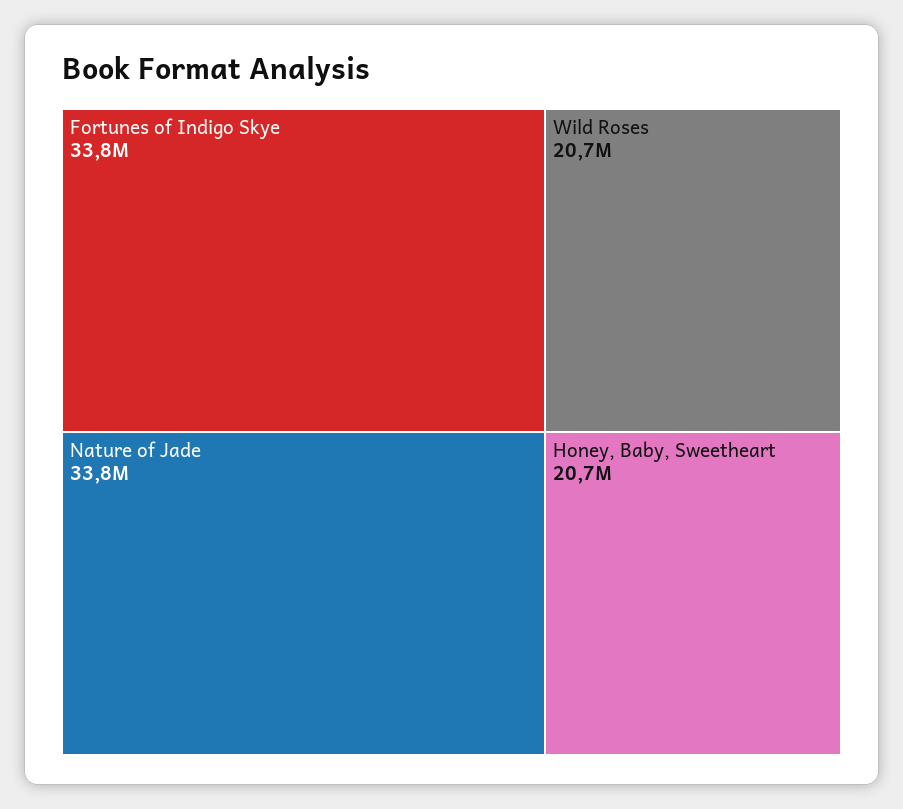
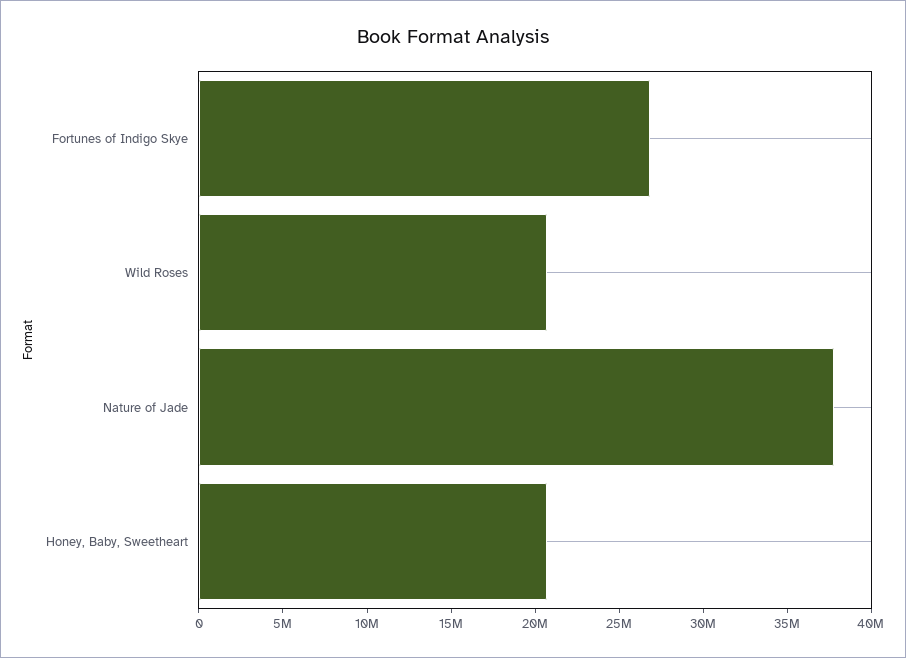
  {
-   "Fortunes of Indigo Skye": 33800000,
+   "Fortunes of Indigo Skye": 27000000,
-   "Nature of Jade": 33800000,
+   "Nature of Jade": 38000000,
    "Wild Roses": 20700000,
    "Honey, Baby, Sweetheart": 20700000
  }

